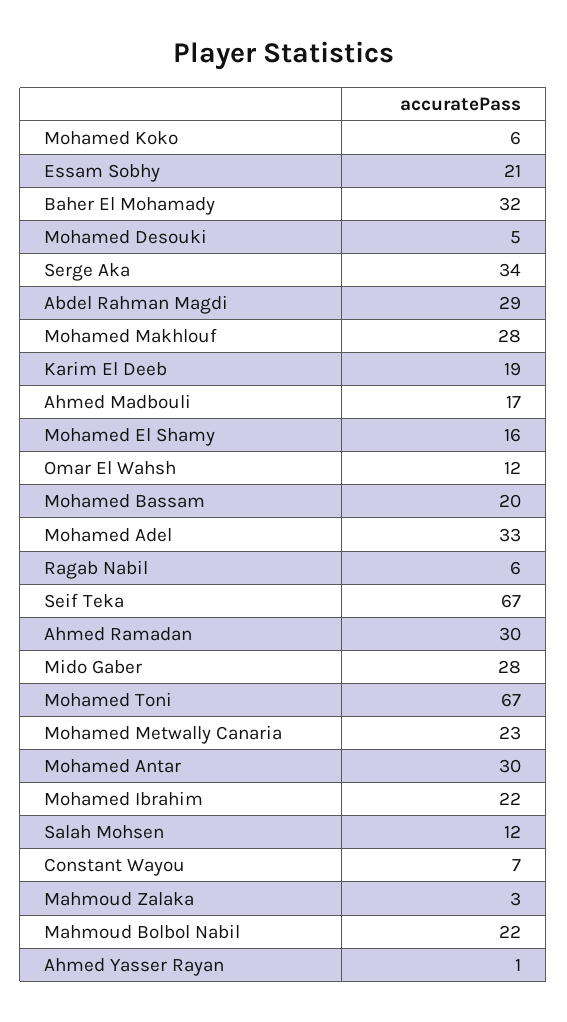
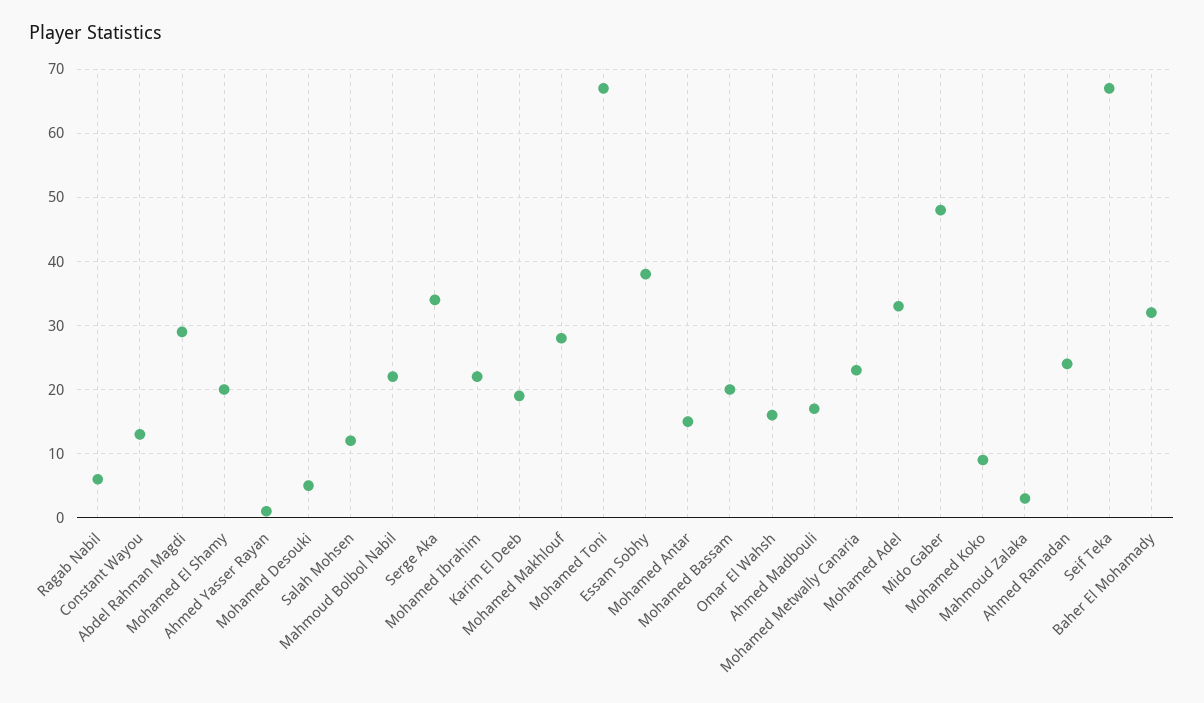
  {
-   "Mohamed Koko": 6,
+   "Mohamed Koko": 9,
-   "Essam Sobhy": 21,
+   "Essam Sobhy": 38,
    "Baher El Mohamady": 32,
    "Mohamed Desouki": 5,
    "Serge Aka": 34,
    "Abdel Rahman Magdi": 29,
    "Mohamed Makhlouf": 28,
    "Karim El Deeb": 19,
    "Ahmed Madbouli": 17,
-   "Mohamed El Shamy": 16,
+   "Mohamed El Shamy": 20,
-   "Omar El Wahsh": 12,
+   "Omar El Wahsh": 16,
    "Mohamed Bassam": 20,
    "Mohamed Adel": 33,
    "Ragab Nabil": 6,
    "Seif Teka": 67,
-   "Ahmed Ramadan": 30,
+   "Ahmed Ramadan": 24,
-   "Mido Gaber": 28,
+   "Mido Gaber": 48,
    "Mohamed Toni": 67,
    "Mohamed Metwally Canaria": 23,
-   "Mohamed Antar": 30,
+   "Mohamed Antar": 15,
    "Mohamed Ibrahim": 22,
    "Salah Mohsen": 12,
-   "Constant Wayou": 7,
+   "Constant Wayou": 13,
    "Mahmoud Zalaka": 3,
    "Mahmoud Bolbol Nabil": 22,
    "Ahmed Yasser Rayan": 1
  }

